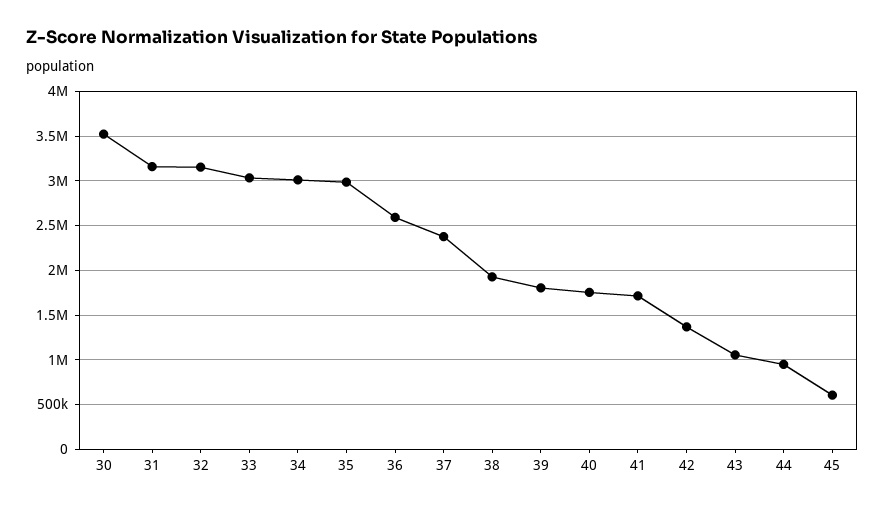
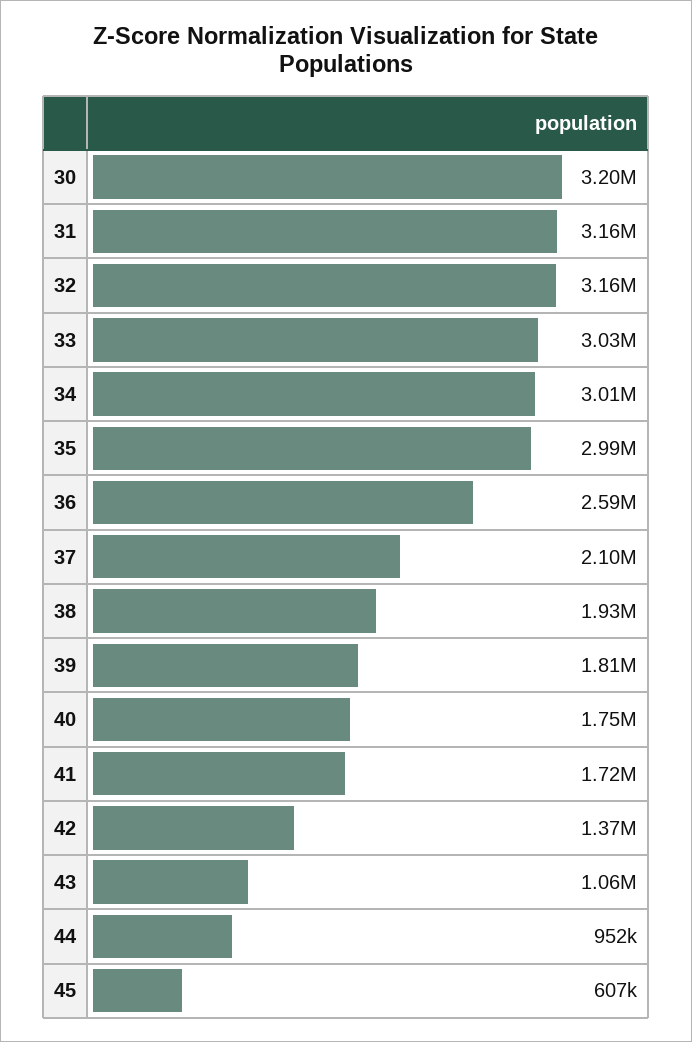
  {
-   "30": 3500000,
+   "30": 3200000,
    "31": 3160000,
    "32": 3160000,
    "33": 3030000,
    "34": 3010000,
    "35": 2990000,
    "36": 2590000,
-   "37": 2400000,
+   "37": 2100000,
    "38": 1930000,
    "39": 1810000,
    "40": 1750000,
    "41": 1720000,
    "42": 1370000,
    "43": 1060000,
    "44": 952000,
    "45": 607000
  }

